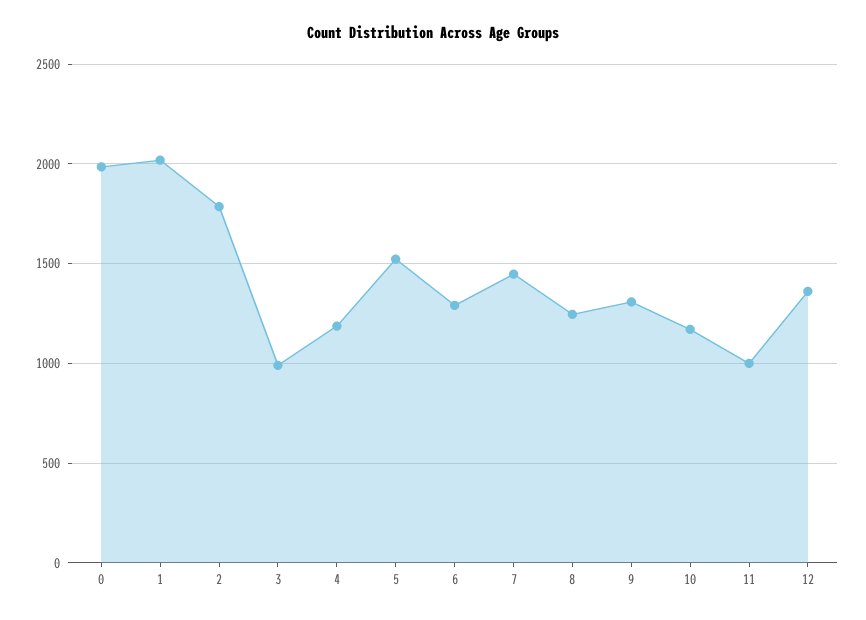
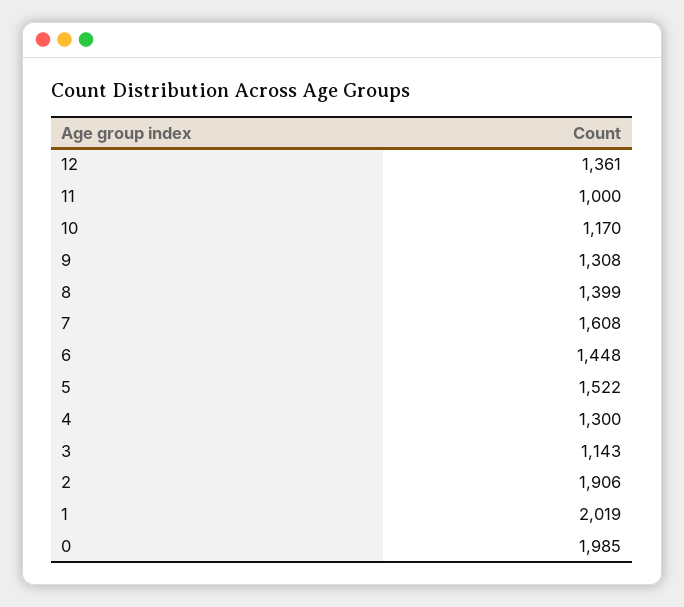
  {
    "0": 1985,
    "1": 2019,
-   "2": 1800,
+   "2": 1906,
-   "3": 1000,
+   "3": 1143,
-   "4": 1200,
+   "4": 1300,
    "5": 1522,
-   "6": 1300,
+   "6": 1448,
-   "7": 1450,
+   "7": 1608,
-   "8": 1250,
+   "8": 1399,
    "9": 1308,
    "10": 1170,
    "11": 1000,
    "12": 1361
  }

